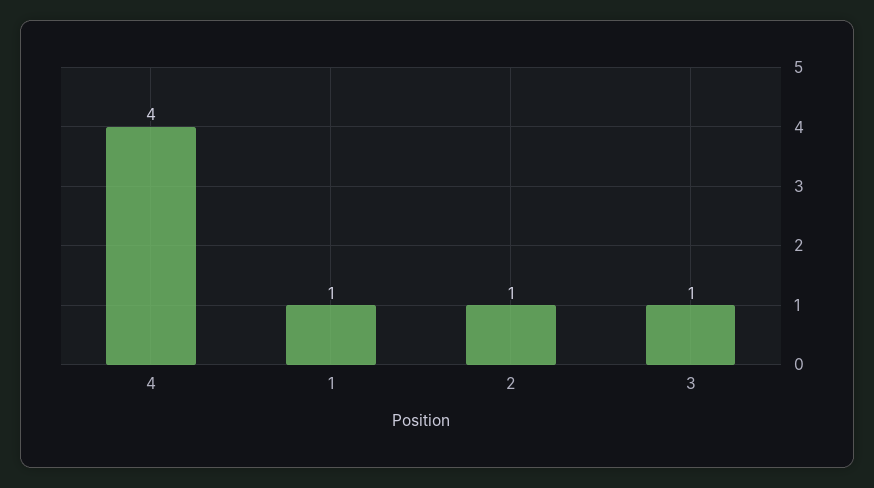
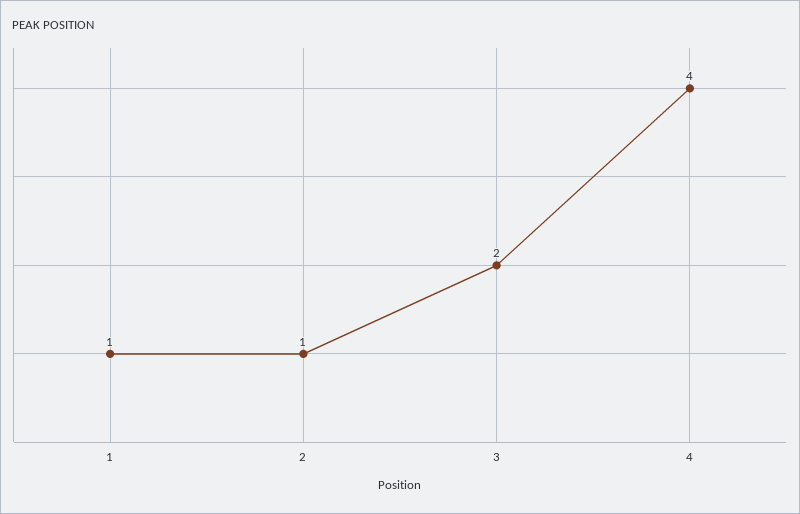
  {
    "4": 4,
    "1": 1,
    "2": 1,
-   "3": 1
+   "3": 2
  }

